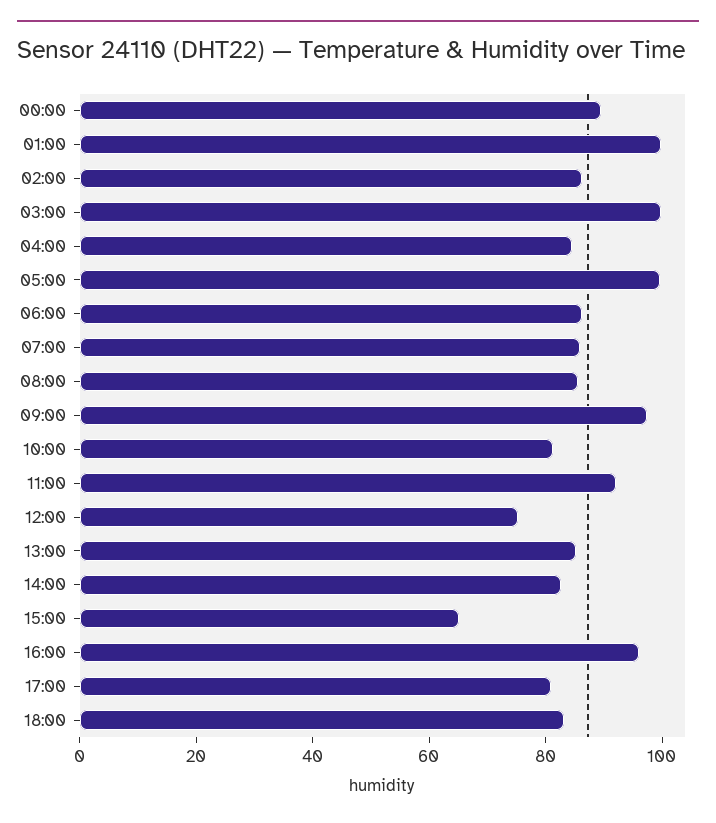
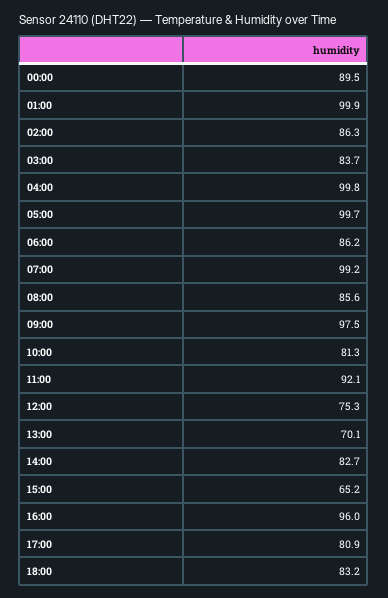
  {
    "00:00": 89.5,
    "01:00": 99.9,
    "02:00": 86.3,
-   "03:00": 100,
+   "03:00": 83.7,
-   "04:00": 85,
+   "04:00": 99.8,
    "05:00": 99.7,
    "06:00": 86.2,
-   "07:00": 85,
+   "07:00": 99.2,
    "08:00": 85.6,
    "09:00": 97.5,
    "10:00": 81.3,
    "11:00": 92.1,
    "12:00": 75.3,
-   "13:00": 85,
+   "13:00": 70.1,
    "14:00": 82.7,
    "15:00": 65.2,
    "16:00": 96,
    "17:00": 80.9,
    "18:00": 83.2
  }

